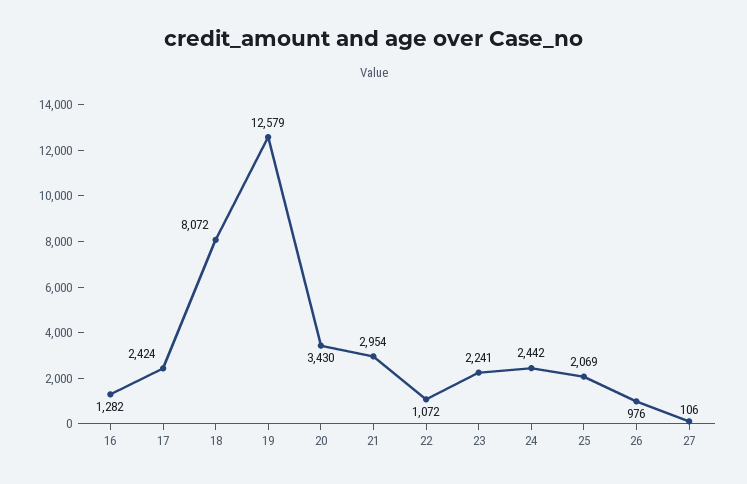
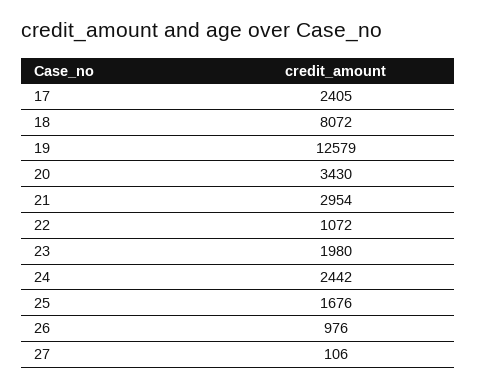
  {
-   "16": 1282,
-   "17": 2424,
+   "17": 2405,
    "18": 8072,
    "19": 12579,
    "20": 3430,
    "21": 2954,
    "22": 1072,
-   "23": 2241,
+   "23": 1980,
    "24": 2442,
-   "25": 2069,
+   "25": 1676,
    "26": 976,
    "27": 106
  }

